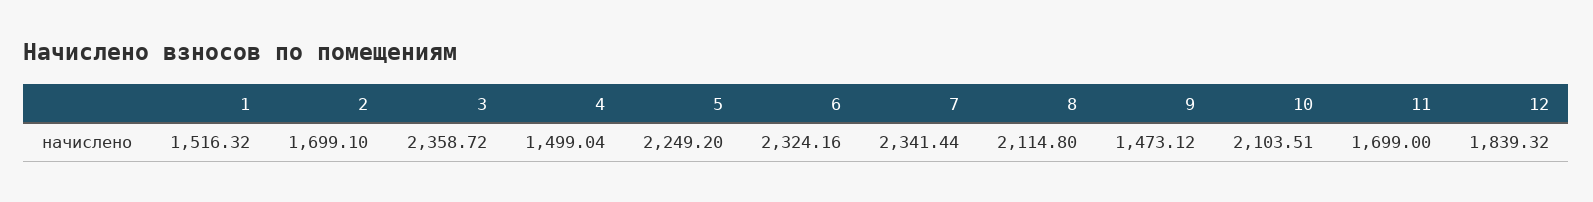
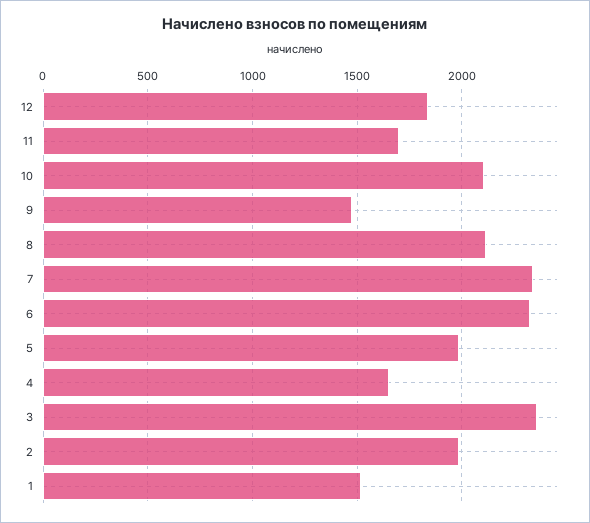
  {
    "1": 1516.32,
-   "2": 1699.1,
+   "2": 2000,
    "3": 2358.72,
-   "4": 1499.04,
+   "4": 1650,
-   "5": 2249.2,
+   "5": 2000,
    "6": 2324.16,
    "7": 2341.44,
    "8": 2114.8,
    "9": 1473.12,
    "10": 2103.51,
    "11": 1699,
    "12": 1839.32
  }

